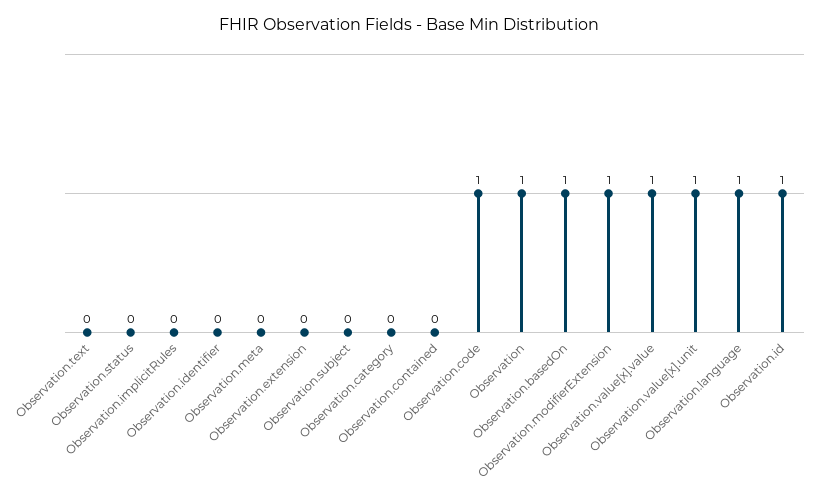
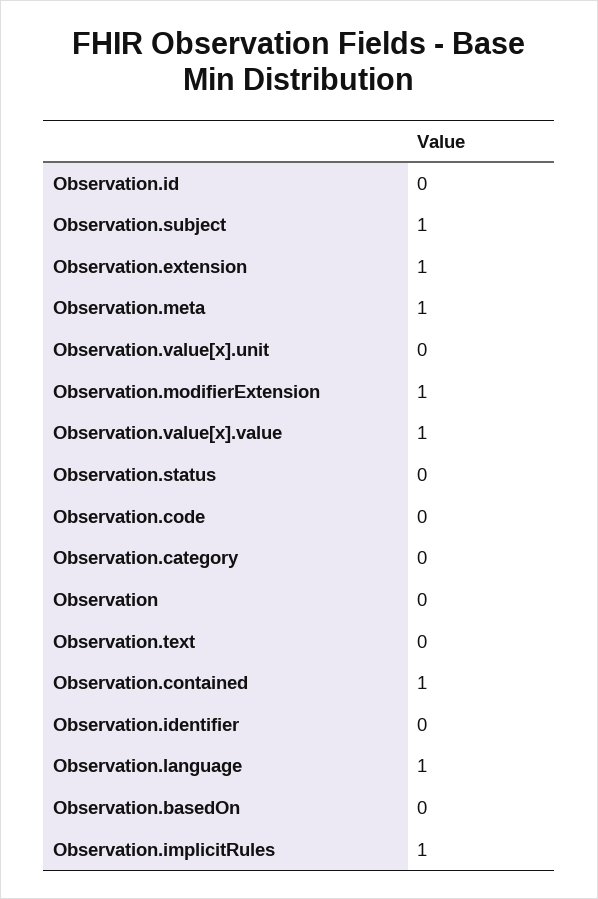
  {
    "Observation.text": 0,
    "Observation.status": 0,
-   "Observation.implicitRules": 0,
+   "Observation.implicitRules": 1,
    "Observation.identifier": 0,
-   "Observation.meta": 0,
+   "Observation.meta": 1,
-   "Observation.extension": 0,
+   "Observation.extension": 1,
-   "Observation.subject": 0,
+   "Observation.subject": 1,
    "Observation.category": 0,
-   "Observation.contained": 0,
+   "Observation.contained": 1,
-   "Observation.code": 1,
+   "Observation.code": 0,
-   "Observation": 1,
+   "Observation": 0,
-   "Observation.basedOn": 1,
+   "Observation.basedOn": 0,
    "Observation.modifierExtension": 1,
    "Observation.value[x].value": 1,
-   "Observation.value[x].unit": 1,
+   "Observation.value[x].unit": 0,
    "Observation.language": 1,
-   "Observation.id": 1
+   "Observation.id": 0
  }

